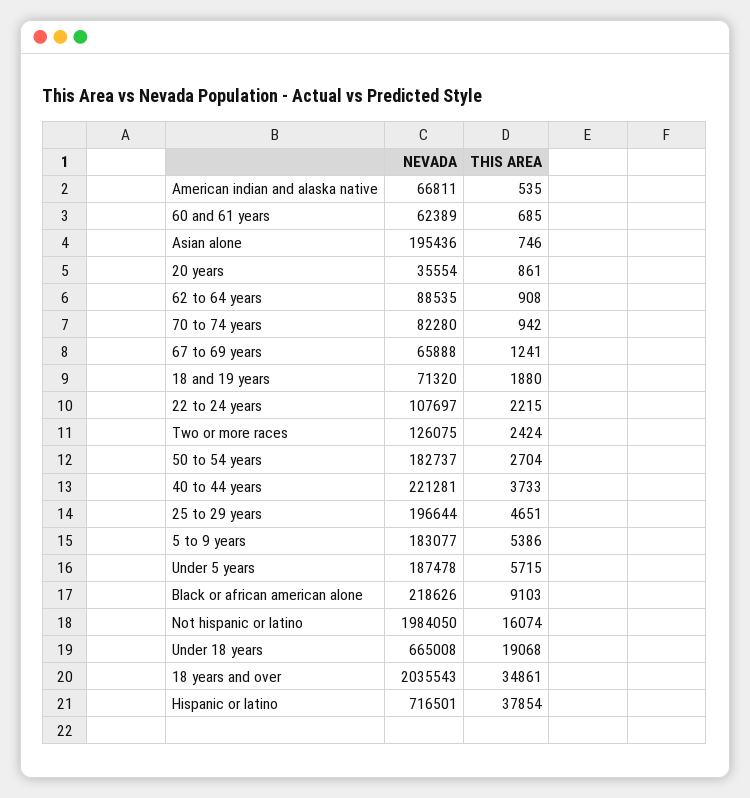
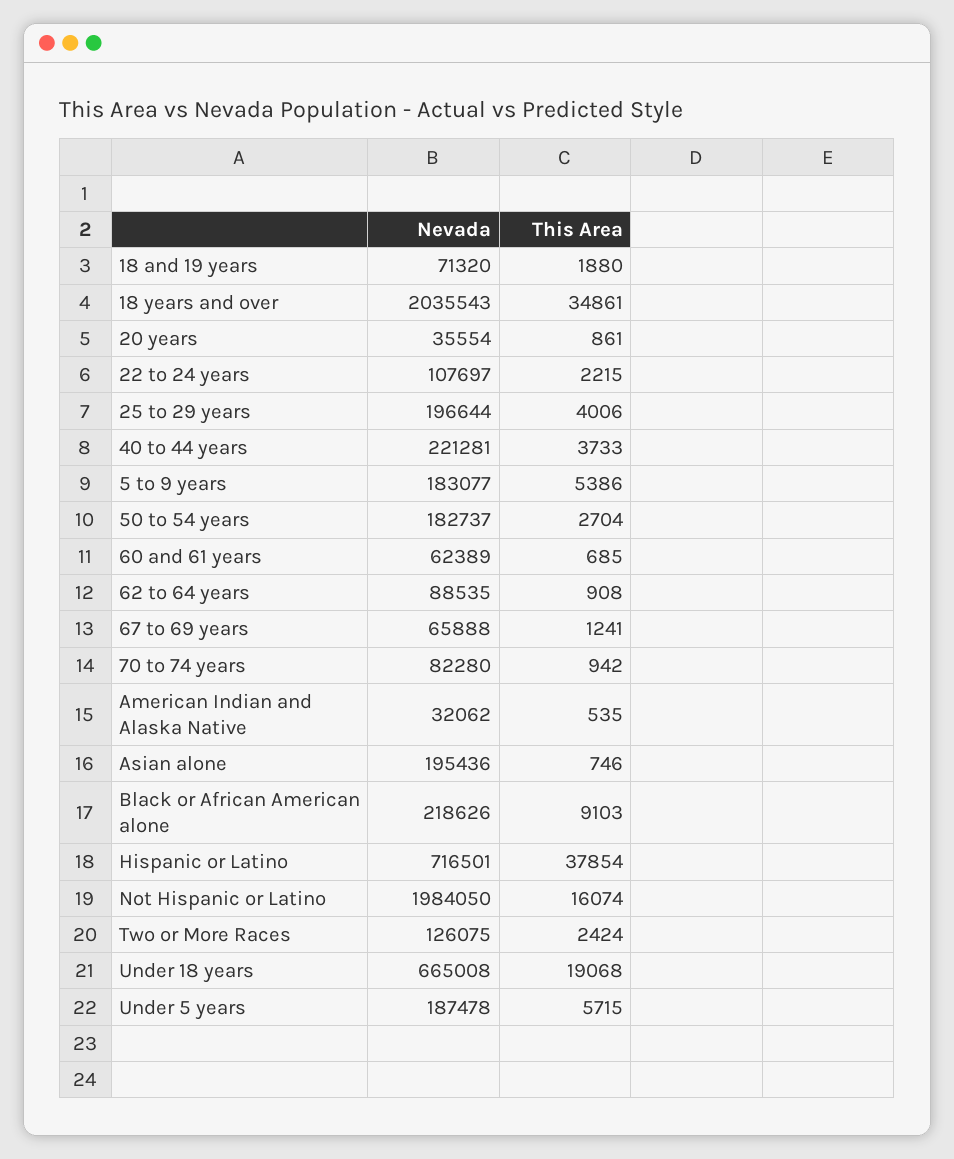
  {
    "NEVADA": {
-     "American indian and alaska native": 66811,
+     "American indian and alaska native": 32062,
      "60 and 61 years": 62389,
      "Asian alone": 195436,
      "20 years": 35554,
      "62 to 64 years": 88535,
      "70 to 74 years": 82280,
      "67 to 69 years": 65888,
      "18 and 19 years": 71320,
      "22 to 24 years": 107697,
      "Two or more races": 126075,
      "50 to 54 years": 182737,
      "40 to 44 years": 221281,
      "25 to 29 years": 196644,
      "5 to 9 years": 183077,
      "Under 5 years": 187478,
      "Black or african american alone": 218626,
      "Not hispanic or latino": 1984050,
      "Under 18 years": 665008,
      "18 years and over": 2035543,
      "Hispanic or latino": 716501
    },
    "THIS AREA": {
      "American indian and alaska native": 535,
      "60 and 61 years": 685,
      "Asian alone": 746,
      "20 years": 861,
      "62 to 64 years": 908,
      "70 to 74 years": 942,
      "67 to 69 years": 1241,
      "18 and 19 years": 1880,
      "22 to 24 years": 2215,
      "Two or more races": 2424,
      "50 to 54 years": 2704,
      "40 to 44 years": 3733,
-     "25 to 29 years": 4651,
+     "25 to 29 years": 4006,
      "5 to 9 years": 5386,
      "Under 5 years": 5715,
      "Black or african american alone": 9103,
      "Not hispanic or latino": 16074,
      "Under 18 years": 19068,
      "18 years and over": 34861,
      "Hispanic or latino": 37854
    }
  }

